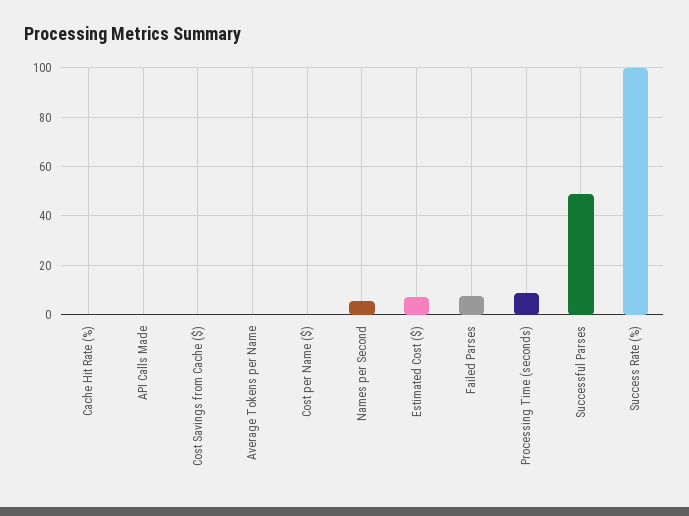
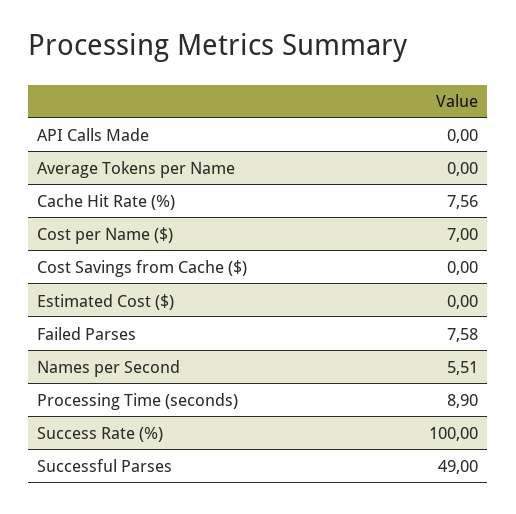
  {
-   "Cache Hit Rate (%)": 0,
+   "Cache Hit Rate (%)": 7.56,
    "API Calls Made": 0,
    "Cost Savings from Cache ($)": 0,
    "Average Tokens per Name": 0,
-   "Cost per Name ($)": 0,
+   "Cost per Name ($)": 7,
    "Names per Second": 5.51,
-   "Estimated Cost ($)": 7.5,
+   "Estimated Cost ($)": 0,
    "Failed Parses": 7.58,
    "Processing Time (seconds)": 8.9,
    "Successful Parses": 49,
    "Success Rate (%)": 100
  }

